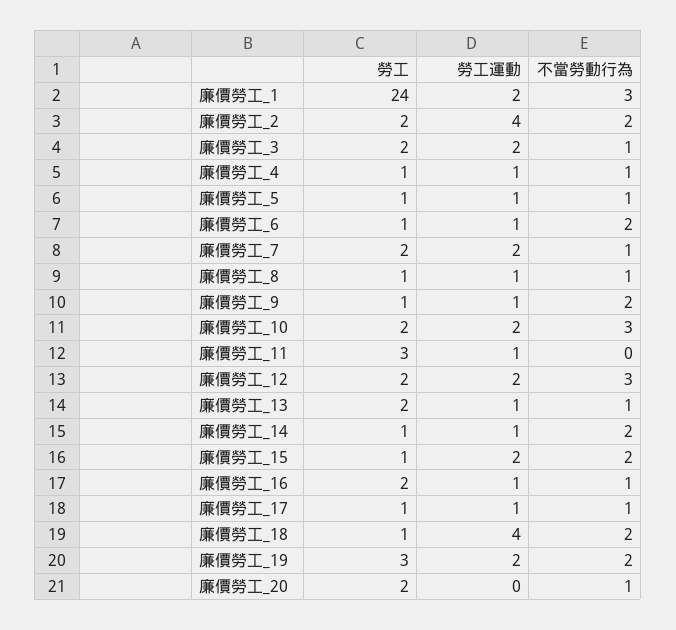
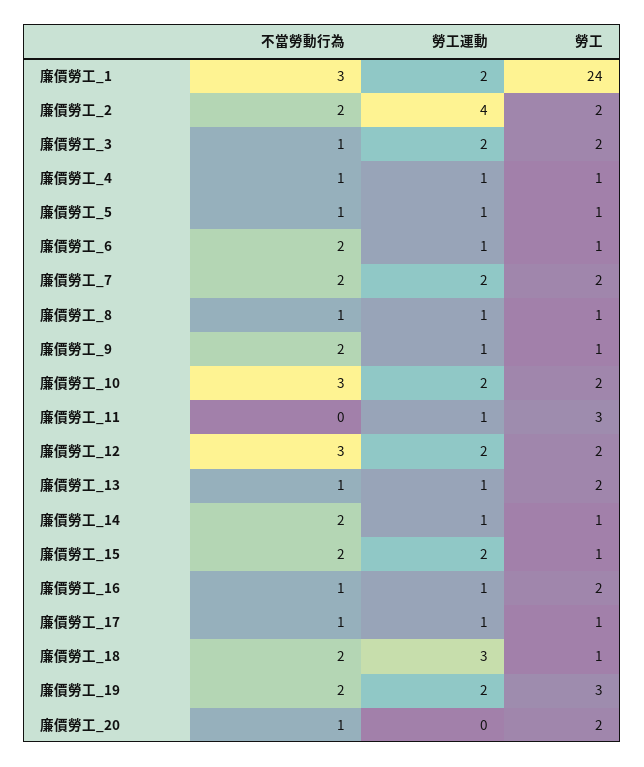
  {
    "勞工": {
      "廉價勞工_1": 24,
      "廉價勞工_2": 2,
      "廉價勞工_3": 2,
      "廉價勞工_4": 1,
      "廉價勞工_5": 1,
      "廉價勞工_6": 1,
      "廉價勞工_7": 2,
      "廉價勞工_8": 1,
      "廉價勞工_9": 1,
      "廉價勞工_10": 2,
      "廉價勞工_11": 3,
      "廉價勞工_12": 2,
      "廉價勞工_13": 2,
      "廉價勞工_14": 1,
      "廉價勞工_15": 1,
      "廉價勞工_16": 2,
      "廉價勞工_17": 1,
      "廉價勞工_18": 1,
      "廉價勞工_19": 3,
      "廉價勞工_20": 2
    },
    "勞工運動": {
      "廉價勞工_1": 2,
      "廉價勞工_2": 4,
      "廉價勞工_3": 2,
      "廉價勞工_4": 1,
      "廉價勞工_5": 1,
      "廉價勞工_6": 1,
      "廉價勞工_7": 2,
      "廉價勞工_8": 1,
      "廉價勞工_9": 1,
      "廉價勞工_10": 2,
      "廉價勞工_11": 1,
      "廉價勞工_12": 2,
      "廉價勞工_13": 1,
      "廉價勞工_14": 1,
      "廉價勞工_15": 2,
      "廉價勞工_16": 1,
      "廉價勞工_17": 1,
-     "廉價勞工_18": 4,
+     "廉價勞工_18": 3,
      "廉價勞工_19": 2,
      "廉價勞工_20": 0
    },
    "不當勞動行為": {
      "廉價勞工_1": 3,
      "廉價勞工_2": 2,
      "廉價勞工_3": 1,
      "廉價勞工_4": 1,
      "廉價勞工_5": 1,
      "廉價勞工_6": 2,
-     "廉價勞工_7": 1,
+     "廉價勞工_7": 2,
      "廉價勞工_8": 1,
      "廉價勞工_9": 2,
      "廉價勞工_10": 3,
      "廉價勞工_11": 0,
      "廉價勞工_12": 3,
      "廉價勞工_13": 1,
      "廉價勞工_14": 2,
      "廉價勞工_15": 2,
      "廉價勞工_16": 1,
      "廉價勞工_17": 1,
      "廉價勞工_18": 2,
      "廉價勞工_19": 2,
      "廉價勞工_20": 1
    }
  }

